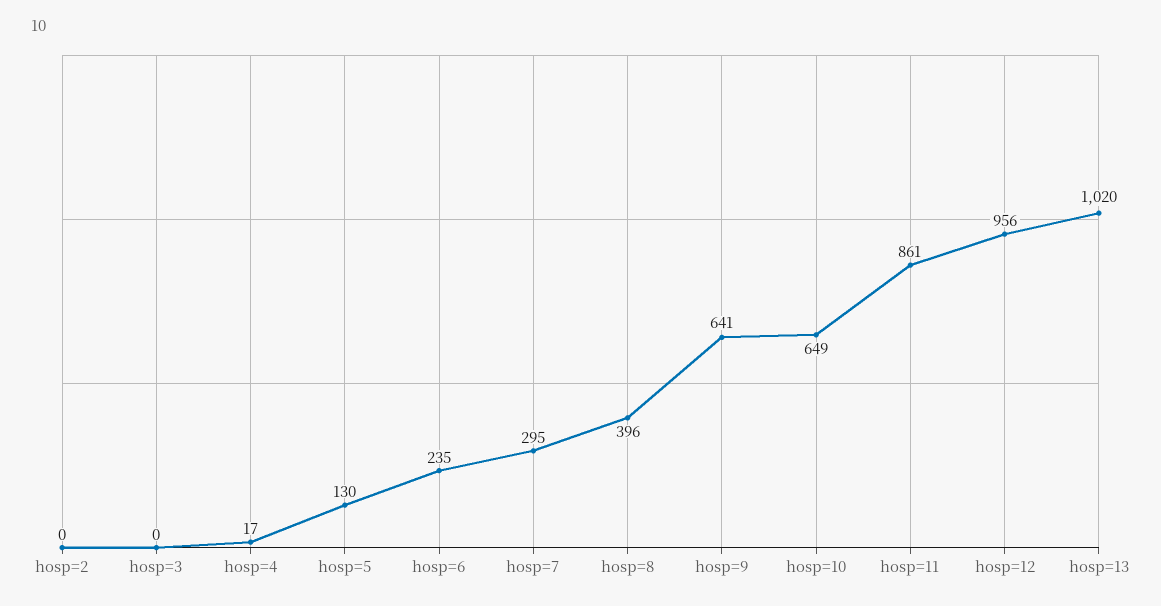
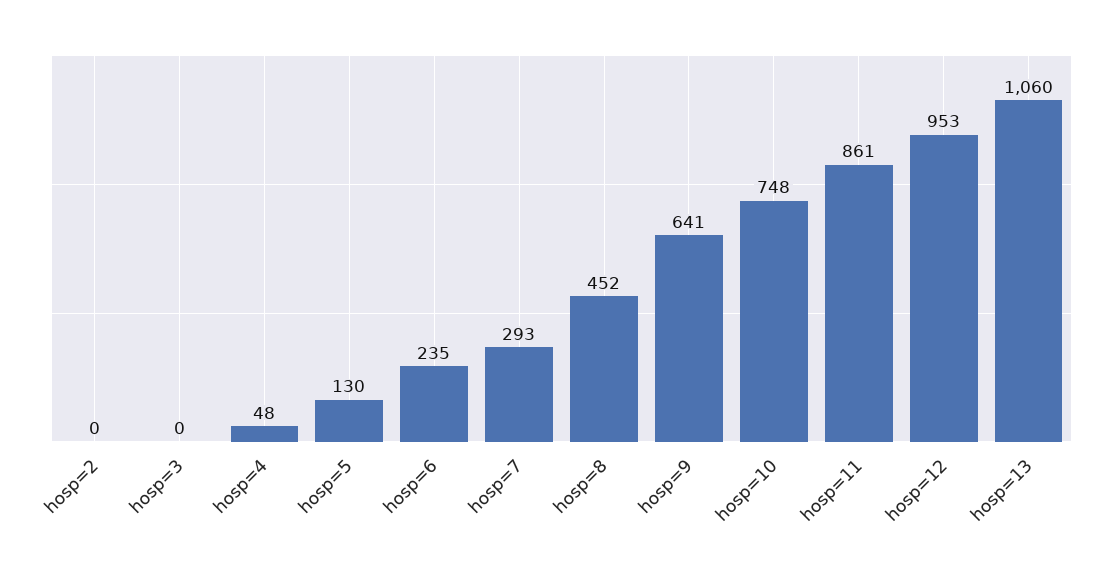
  {
    "hosp=2": 0,
    "hosp=3": 0,
-   "hosp=4": 17,
+   "hosp=4": 48,
    "hosp=5": 130,
    "hosp=6": 235,
-   "hosp=7": 295,
+   "hosp=7": 293,
-   "hosp=8": 396,
+   "hosp=8": 452,
    "hosp=9": 641,
-   "hosp=10": 649,
+   "hosp=10": 748,
    "hosp=11": 861,
-   "hosp=12": 956,
+   "hosp=12": 953,
-   "hosp=13": 1020
+   "hosp=13": 1060
  }

